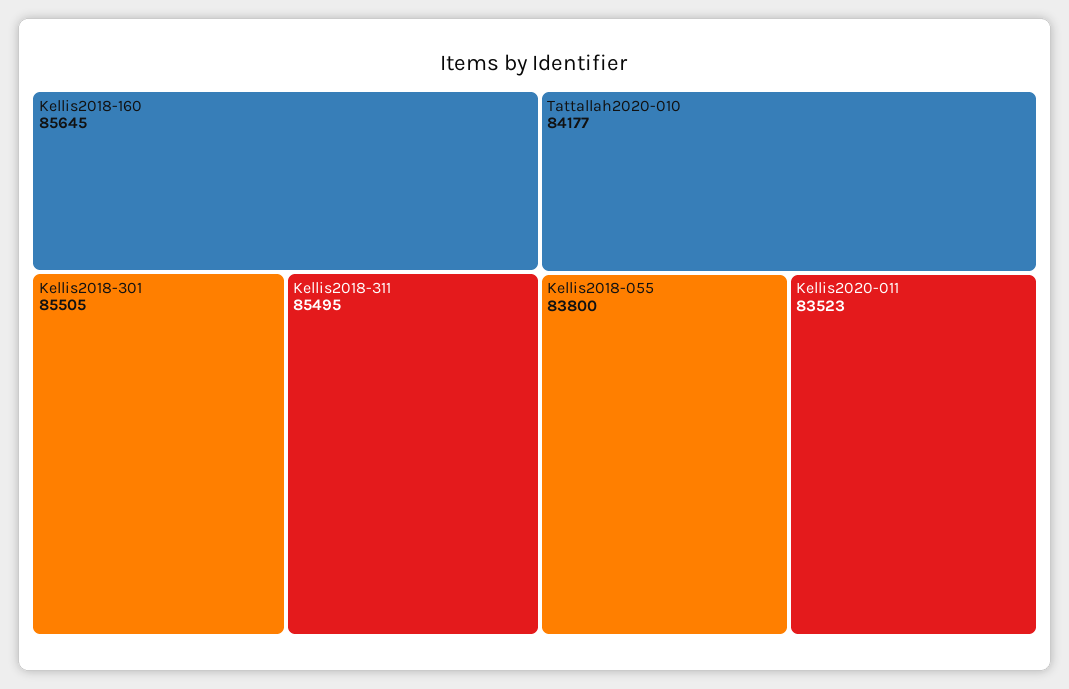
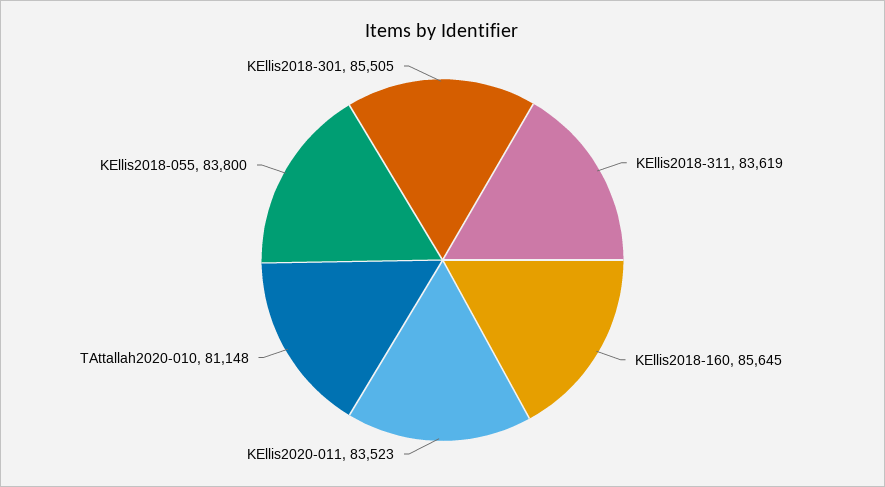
  {
    "Kellis2018-160": 85645,
    "Kellis2018-301": 85505,
-   "Kellis2018-311": 85495,
+   "Kellis2018-311": 83619,
-   "Tattallah2020-010": 84177,
+   "Tattallah2020-010": 81148,
    "Kellis2018-055": 83800,
    "Kellis2020-011": 83523
  }

